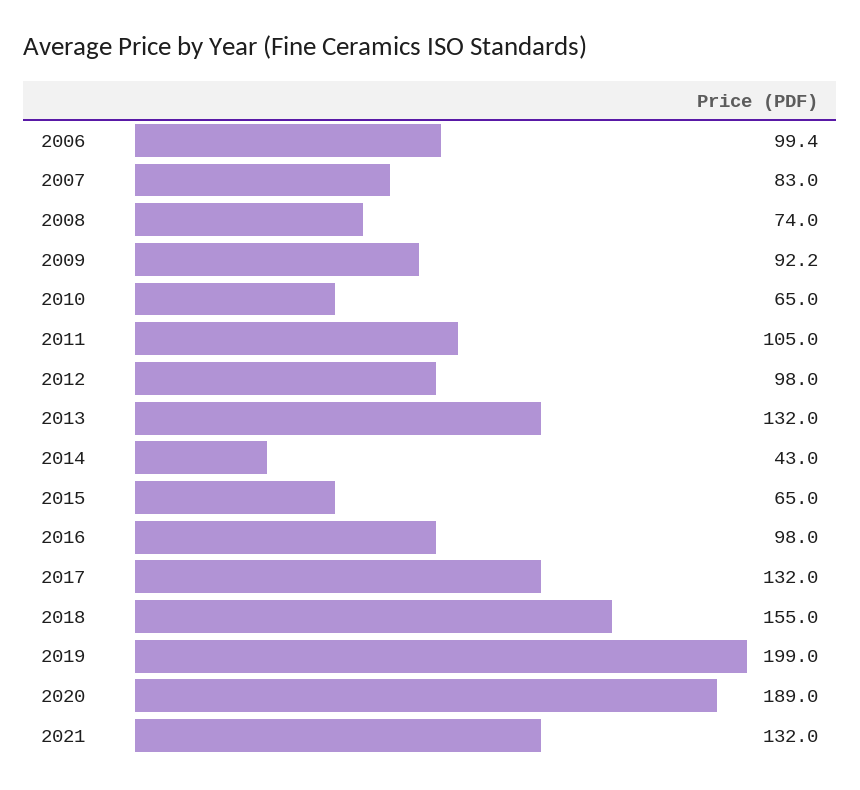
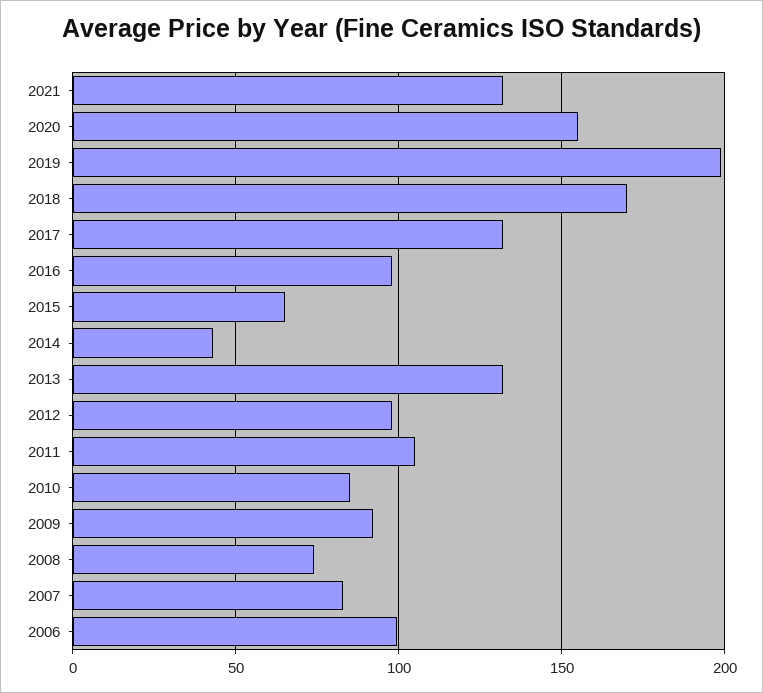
  {
    "2006": 99.4,
    "2007": 83,
    "2008": 74,
    "2009": 92.2,
-   "2010": 65,
+   "2010": 85,
    "2011": 105,
    "2012": 98,
    "2013": 132,
    "2014": 43,
    "2015": 65,
    "2016": 98,
    "2017": 132,
-   "2018": 155,
+   "2018": 170,
    "2019": 199,
-   "2020": 189,
+   "2020": 155,
    "2021": 132
  }

